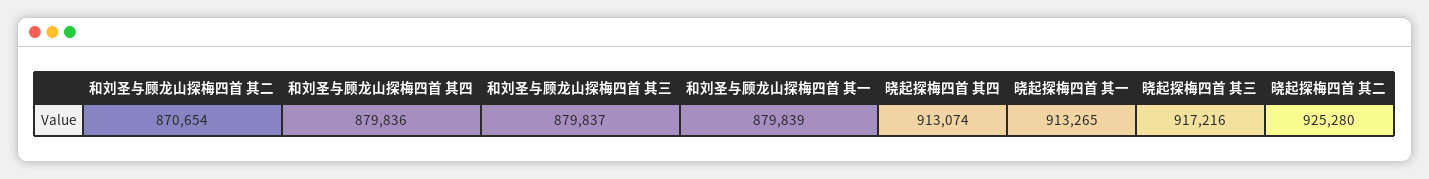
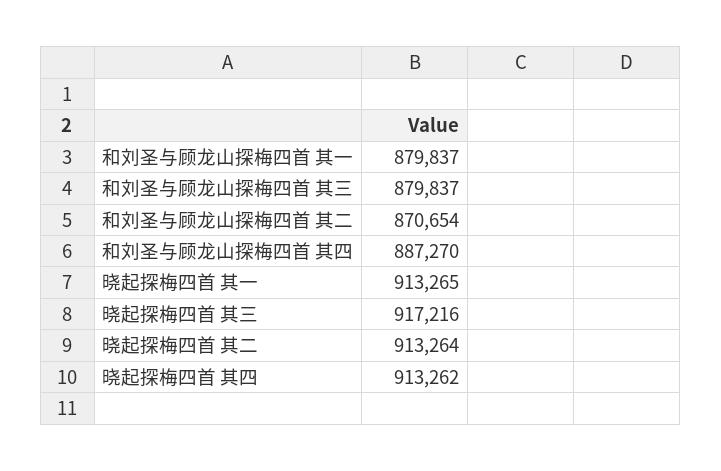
  {
    "和刘圣与顾龙山探梅四首 其二": 870654,
-   "和刘圣与顾龙山探梅四首 其四": 879836,
+   "和刘圣与顾龙山探梅四首 其四": 887270,
    "和刘圣与顾龙山探梅四首 其三": 879837,
-   "和刘圣与顾龙山探梅四首 其一": 879839,
+   "和刘圣与顾龙山探梅四首 其一": 879837,
-   "晓起探梅四首 其四": 913074,
+   "晓起探梅四首 其四": 913262,
    "晓起探梅四首 其一": 913265,
    "晓起探梅四首 其三": 917216,
-   "晓起探梅四首 其二": 925280
+   "晓起探梅四首 其二": 913264
  }

